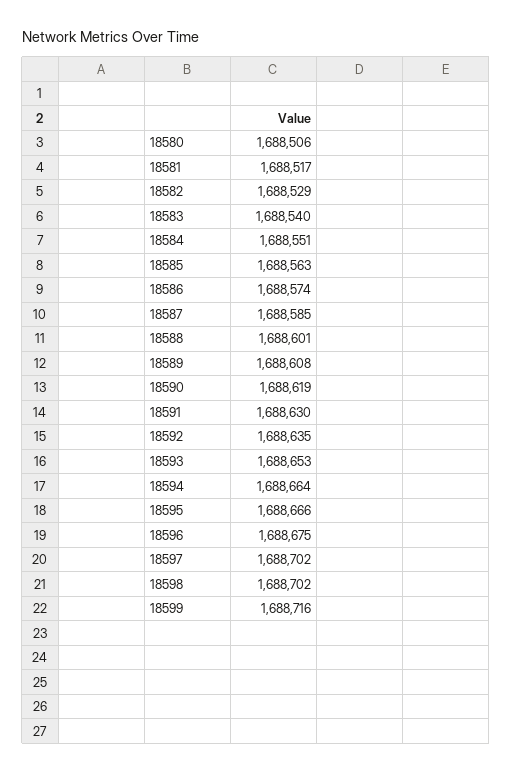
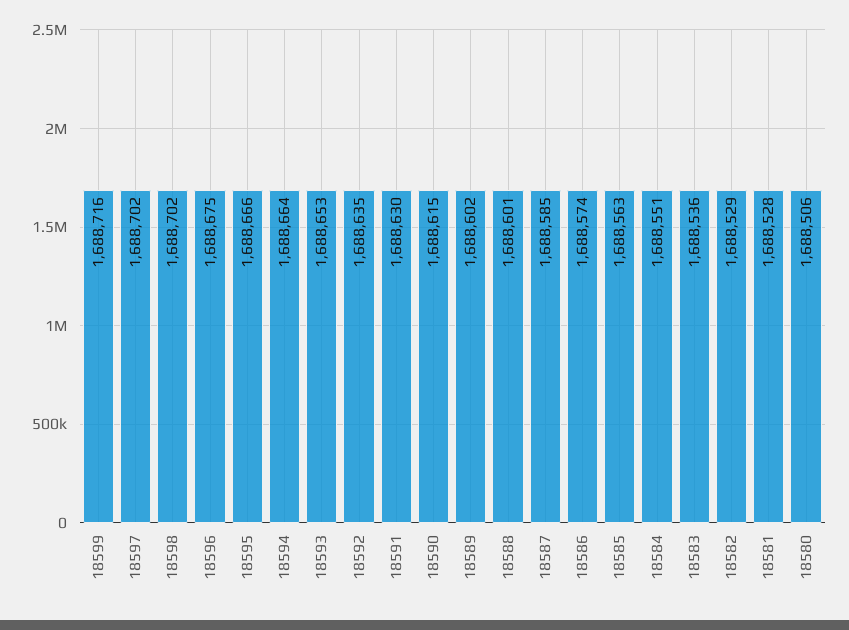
  {
    "18580": 1688506,
-   "18581": 1688517,
+   "18581": 1688528,
    "18582": 1688529,
-   "18583": 1688540,
+   "18583": 1688536,
    "18584": 1688551,
    "18585": 1688563,
    "18586": 1688574,
    "18587": 1688585,
    "18588": 1688601,
-   "18589": 1688608,
+   "18589": 1688602,
-   "18590": 1688619,
+   "18590": 1688615,
    "18591": 1688630,
    "18592": 1688635,
    "18593": 1688653,
    "18594": 1688664,
    "18595": 1688666,
    "18596": 1688675,
    "18597": 1688702,
    "18598": 1688702,
    "18599": 1688716
  }

